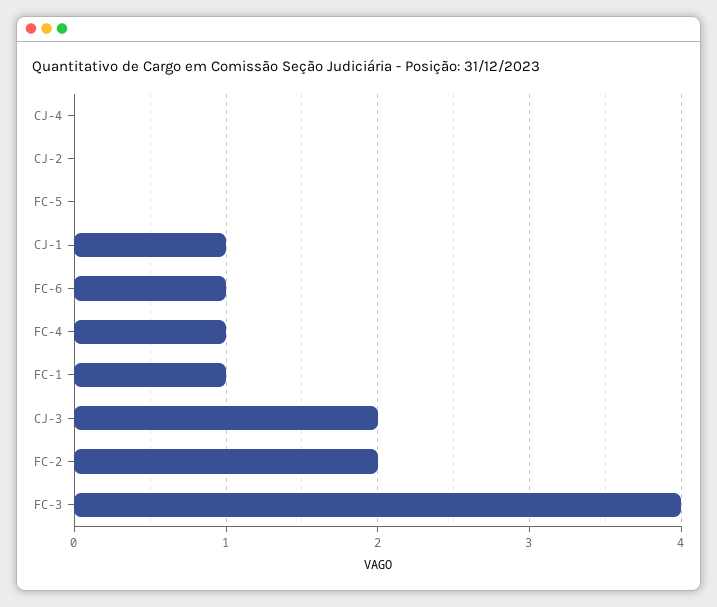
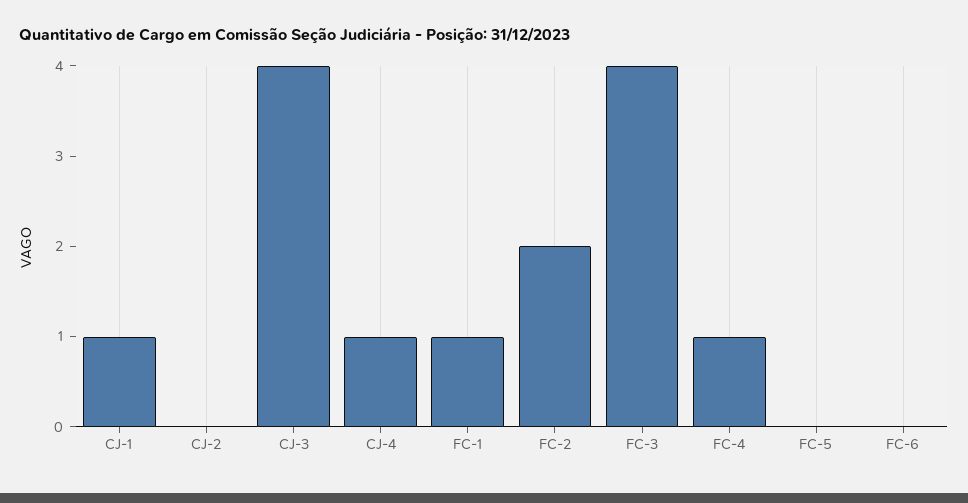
  {
-   "CJ-4": 0,
+   "CJ-4": 1,
    "CJ-2": 0,
    "FC-5": 0,
    "CJ-1": 1,
-   "FC-6": 1,
+   "FC-6": 0,
    "FC-4": 1,
    "FC-1": 1,
-   "CJ-3": 2,
+   "CJ-3": 4,
    "FC-2": 2,
    "FC-3": 4
  }

